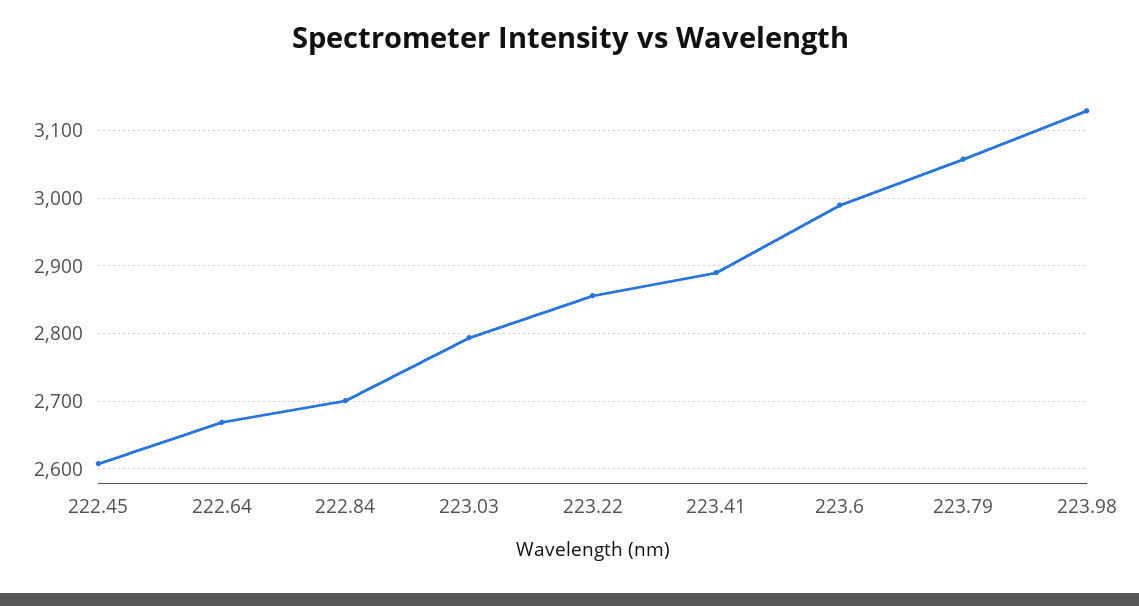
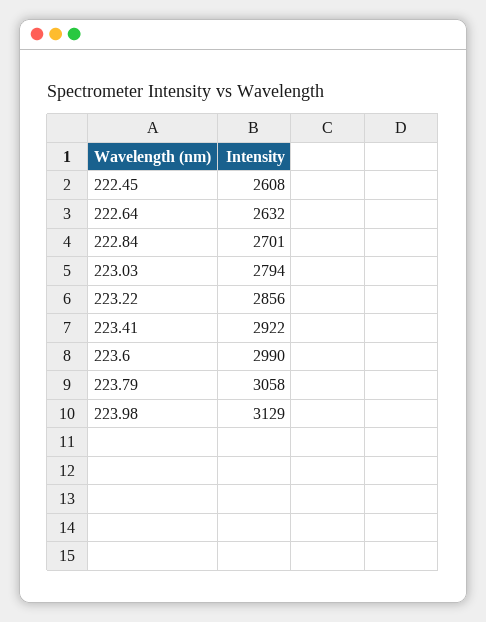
  {
    "222.45": 2608,
-   "222.64": 2670,
+   "222.64": 2632,
    "222.84": 2701,
    "223.03": 2794,
    "223.22": 2856,
-   "223.41": 2890,
+   "223.41": 2922,
    "223.6": 2990,
    "223.79": 3058,
    "223.98": 3129
  }

